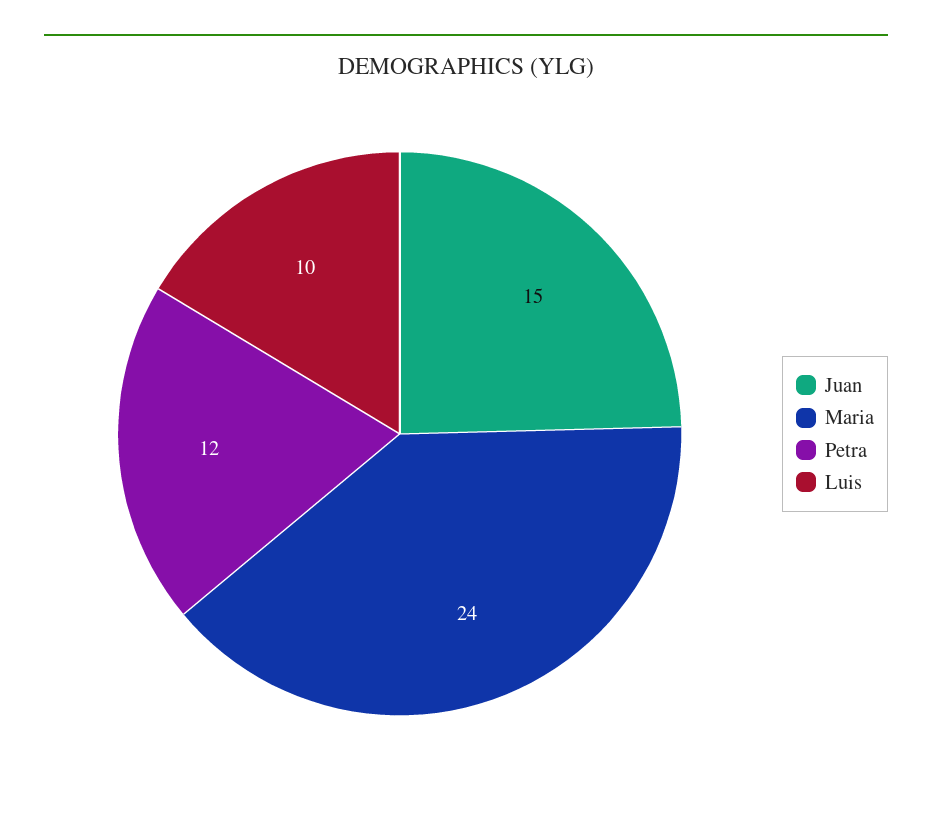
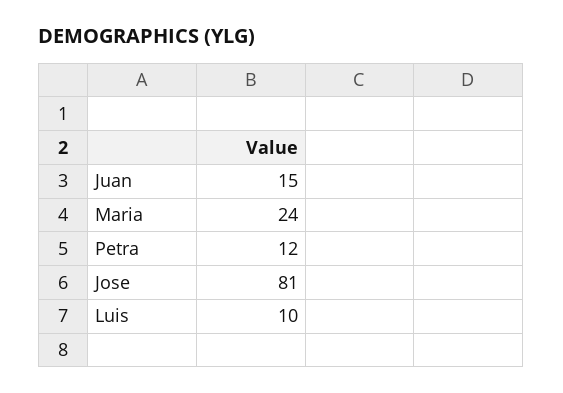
  {
    "Juan": 15,
    "Maria": 24,
    "Petra": 12,
-   "Luis": 10
+   "Luis": 10,
+   "Jose": 81
  }

